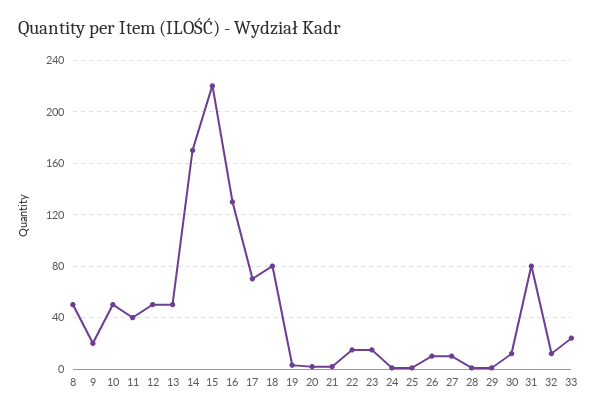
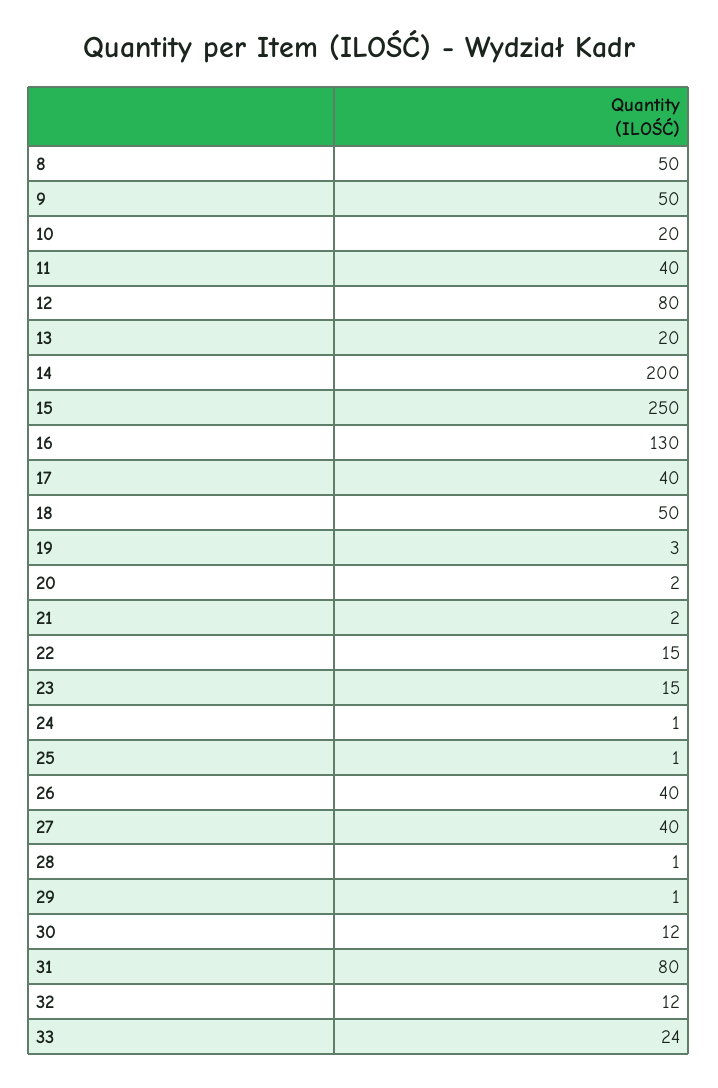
  {
    "8": 50,
-   "9": 20,
+   "9": 50,
-   "10": 50,
+   "10": 20,
    "11": 40,
-   "12": 50,
+   "12": 80,
-   "13": 50,
+   "13": 20,
-   "14": 170,
+   "14": 200,
-   "15": 220,
+   "15": 250,
    "16": 130,
-   "17": 70,
+   "17": 40,
-   "18": 80,
+   "18": 50,
    "19": 3,
    "20": 2,
    "21": 2,
    "22": 15,
    "23": 15,
    "24": 1,
    "25": 1,
-   "26": 10,
+   "26": 40,
-   "27": 10,
+   "27": 40,
    "28": 1,
    "29": 1,
    "30": 12,
    "31": 80,
    "32": 12,
    "33": 24
  }

